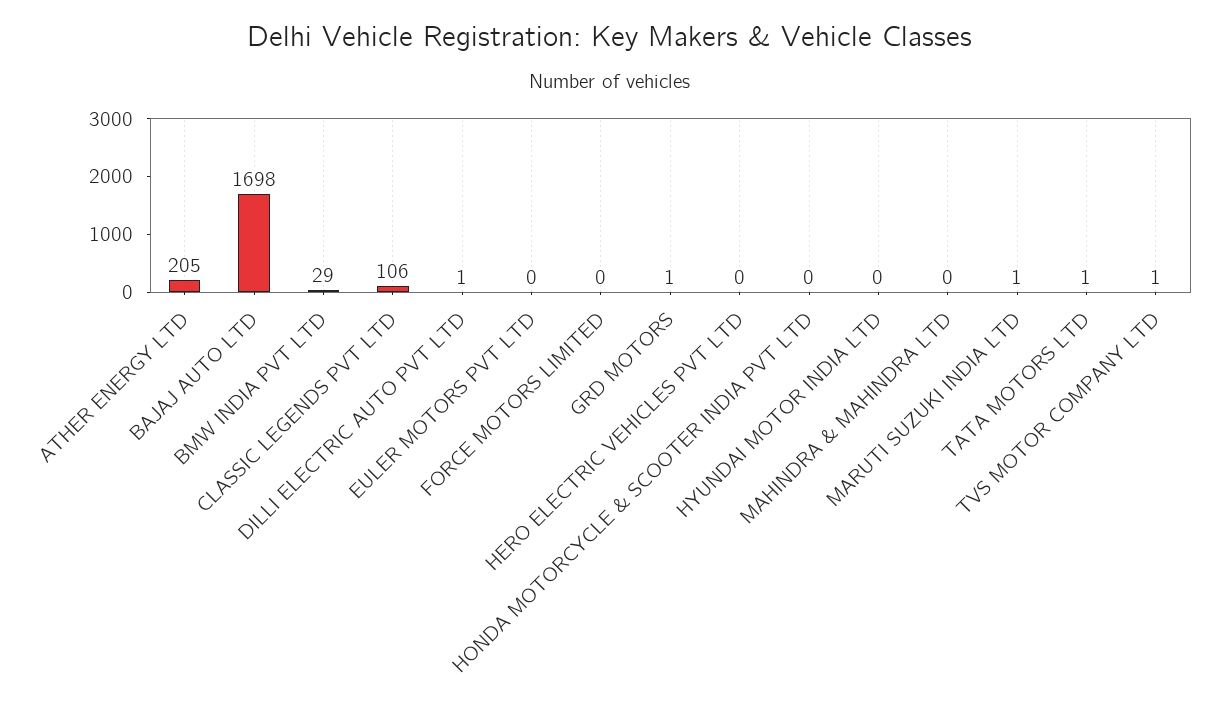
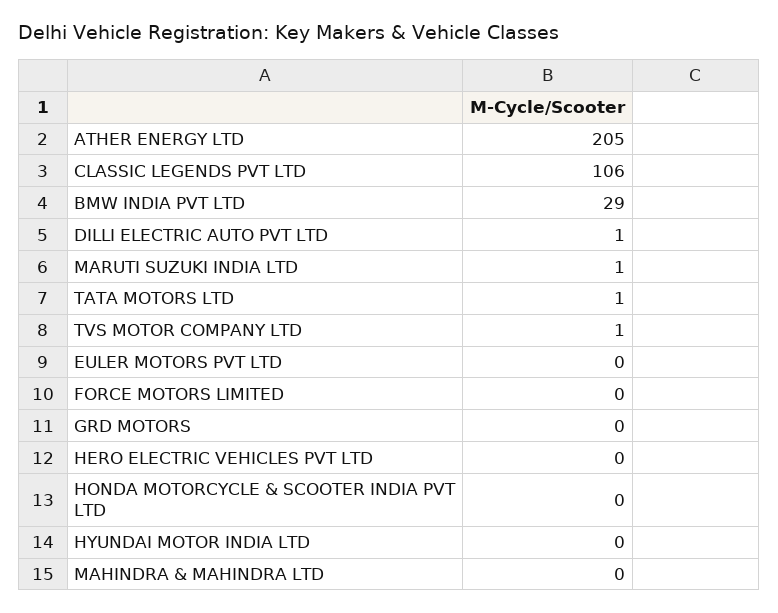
  {
    "ATHER ENERGY LTD": 205,
-   "BAJAJ AUTO LTD": 1698,
    "BMW INDIA PVT LTD": 29,
    "CLASSIC LEGENDS PVT LTD": 106,
    "DILLI ELECTRIC AUTO PVT LTD": 1,
    "EULER MOTORS PVT LTD": 0,
    "FORCE MOTORS LIMITED": 0,
-   "GRD MOTORS": 1,
+   "GRD MOTORS": 0,
    "HERO ELECTRIC VEHICLES PVT LTD": 0,
    "HONDA MOTORCYCLE & SCOOTER INDIA PVT LTD": 0,
    "HYUNDAI MOTOR INDIA LTD": 0,
    "MAHINDRA & MAHINDRA LTD": 0,
    "MARUTI SUZUKI INDIA LTD": 1,
    "TATA MOTORS LTD": 1,
    "TVS MOTOR COMPANY LTD": 1
  }

